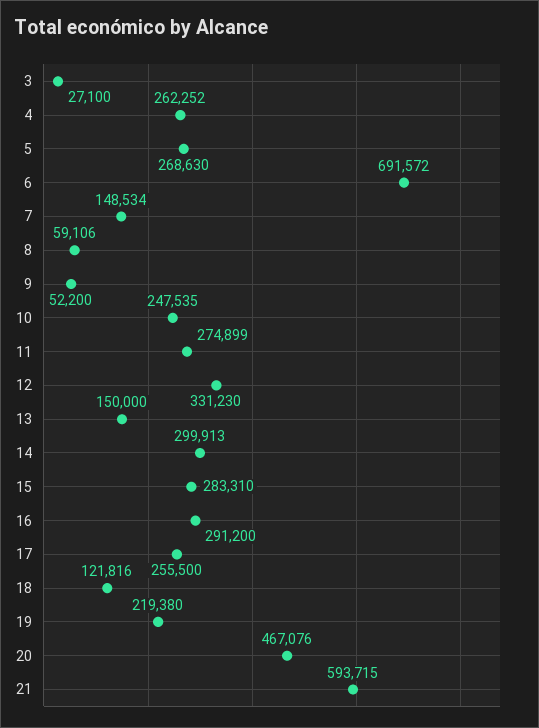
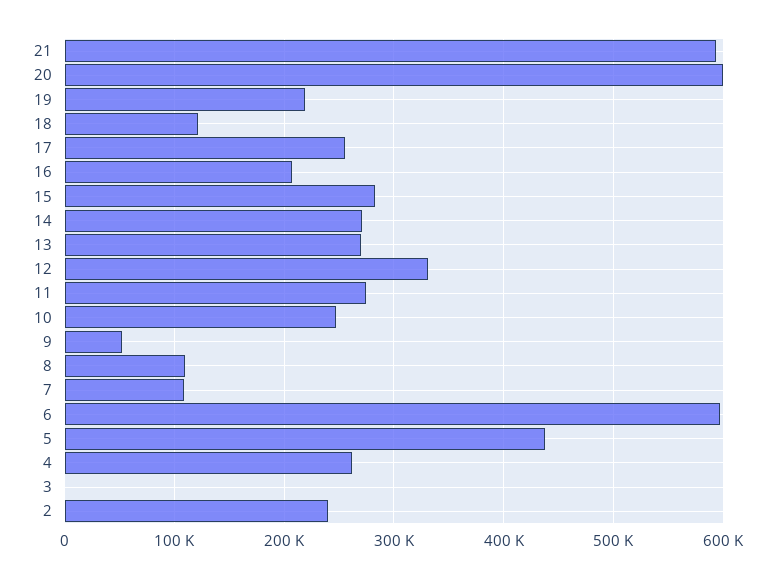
  {
-   "3": 27100,
+   "3": 0,
    "4": 262252,
-   "5": 268630,
+   "5": 440000,
-   "6": 691572,
+   "6": 600000,
-   "7": 148534,
+   "7": 110000,
-   "8": 59106,
+   "8": 110000,
    "9": 52200,
    "10": 247535,
    "11": 274899,
    "12": 331230,
-   "13": 150000,
+   "13": 270000,
-   "14": 299913,
+   "14": 270000,
    "15": 283310,
-   "16": 291200,
+   "16": 210000,
    "17": 255500,
    "18": 121816,
    "19": 219380,
-   "20": 467076,
+   "20": 600000,
-   "21": 593715
+   "21": 593715,
+   "2": 240000
  }

